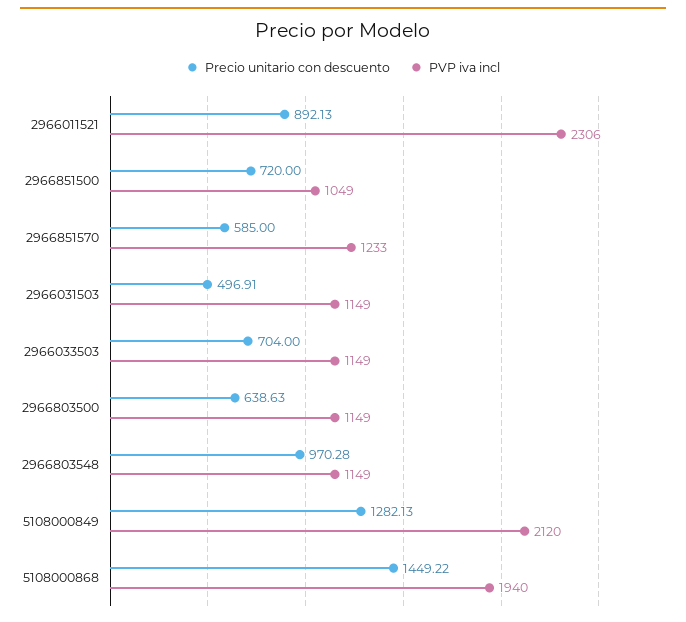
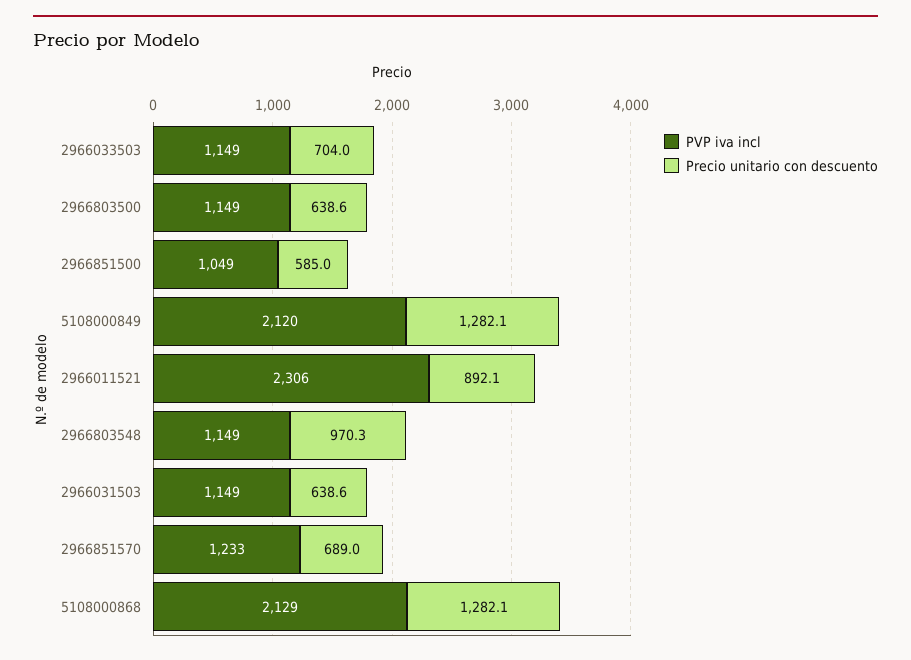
  {
    "Precio unitario con descuento": {
      "2966011521": 892.13,
-     "2966851500": 720,
+     "2966851500": 585,
-     "2966851570": 585,
+     "2966851570": 689,
-     "2966031503": 496.91,
+     "2966031503": 638.6,
      "2966033503": 704,
      "2966803500": 638.63,
      "2966803548": 970.28,
      "5108000849": 1282.13,
-     "5108000868": 1449.22
+     "5108000868": 1282.1
    },
    "PVP iva incl": {
      "2966011521": 2306,
      "2966851500": 1049,
      "2966851570": 1233,
      "2966031503": 1149,
      "2966033503": 1149,
      "2966803500": 1149,
      "2966803548": 1149,
      "5108000849": 2120,
-     "5108000868": 1940
+     "5108000868": 2129
    }
  }

